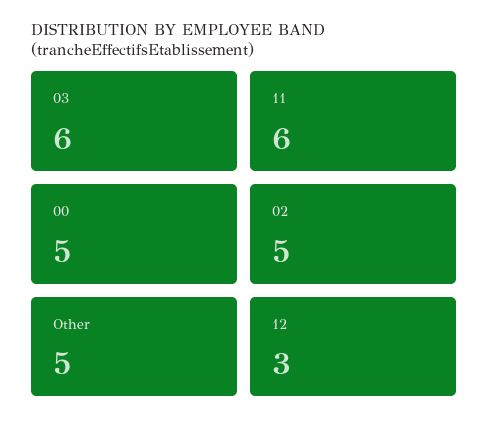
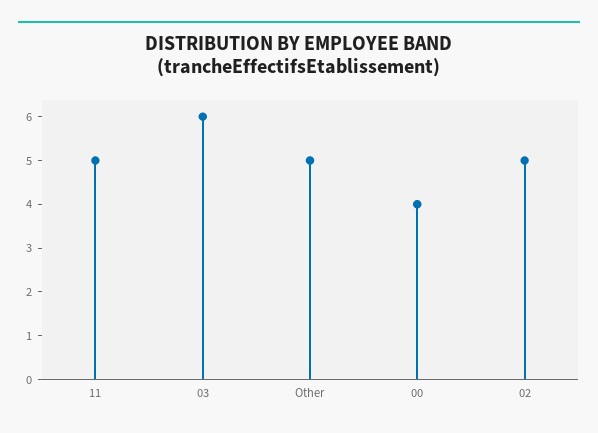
  {
    "03": 6,
-   "11": 6,
+   "11": 5,
-   "00": 5,
+   "00": 4,
    "02": 5,
-   "Other": 5,
+   "Other": 5
-   "12": 3
  }

